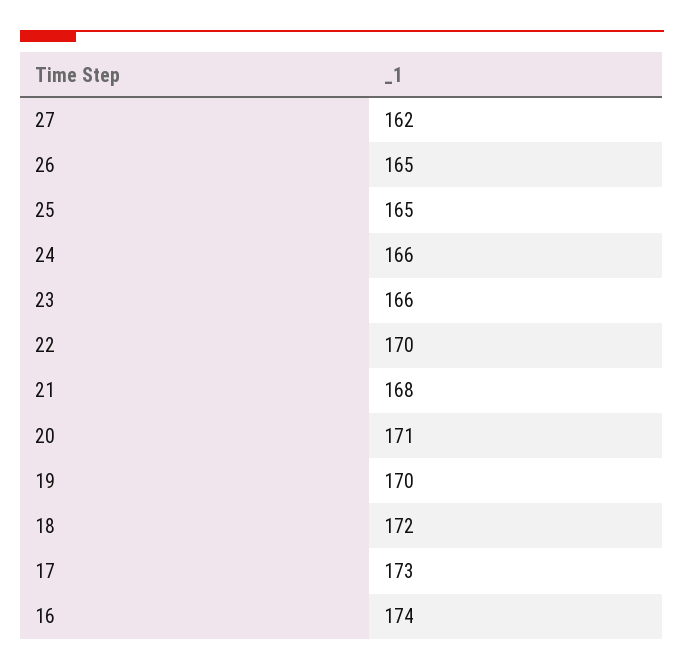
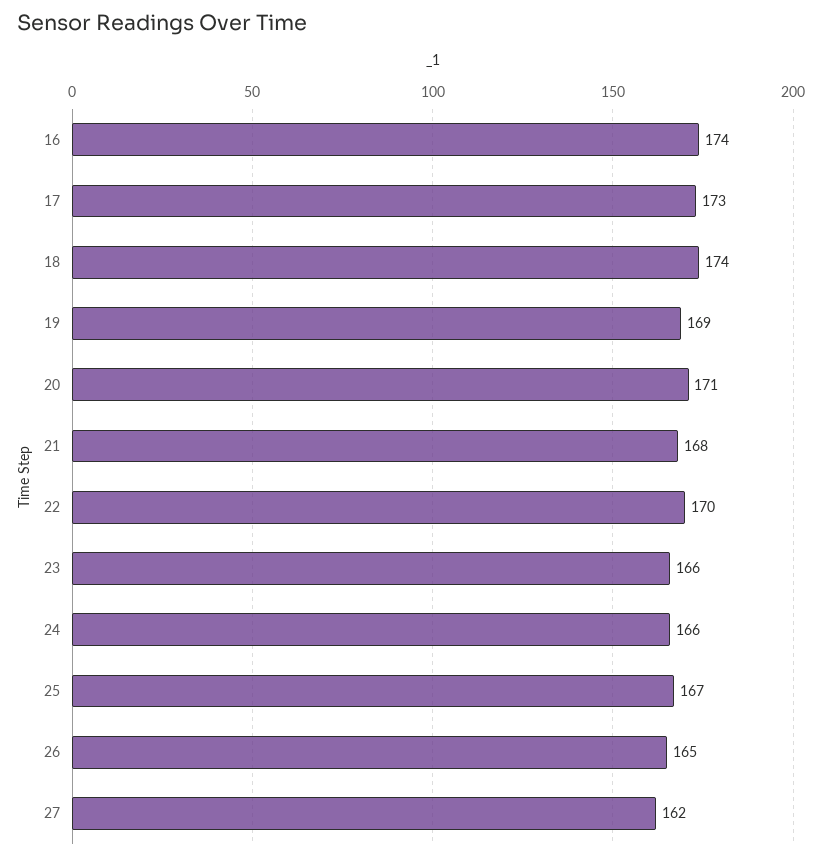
  {
    "27": 162,
    "26": 165,
-   "25": 165,
+   "25": 167,
    "24": 166,
    "23": 166,
    "22": 170,
    "21": 168,
    "20": 171,
-   "19": 170,
+   "19": 169,
-   "18": 172,
+   "18": 174,
    "17": 173,
    "16": 174
  }

